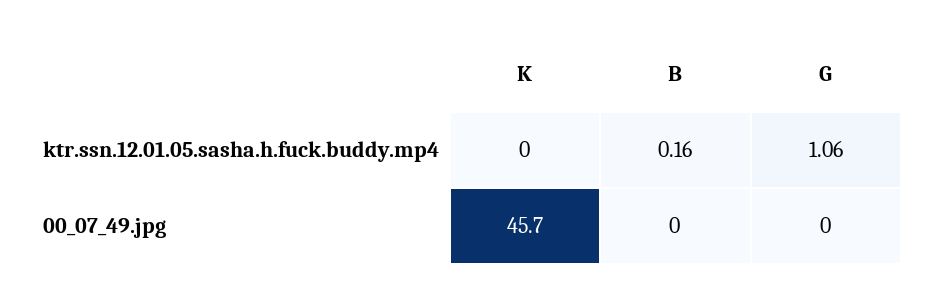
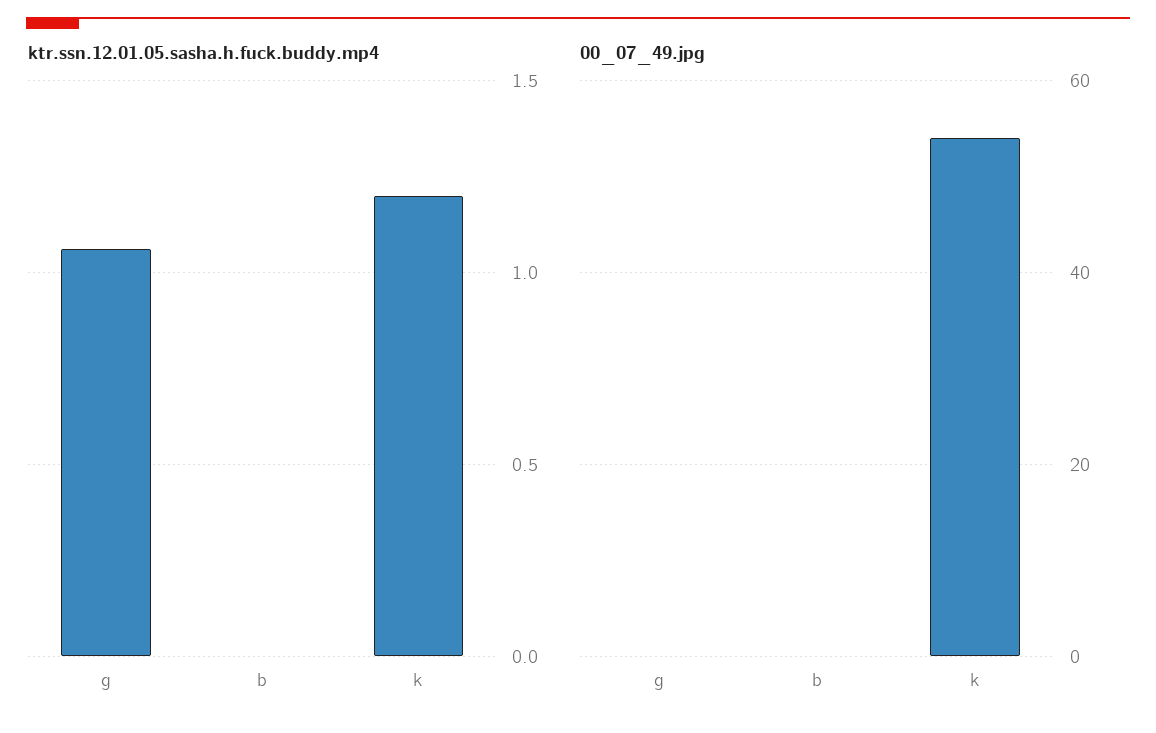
  {
    "ktr.ssn.12.01.05.sasha.h.fuck.buddy.mp4": {
-     "K": 0,
+     "K": 1.2,
-     "B": 0.16,
+     "B": 0,
      "G": 1.06
    },
    "00_07_49.jpg": {
-     "K": 45.7,
+     "K": 54,
      "B": 0,
      "G": 0
    }
  }

